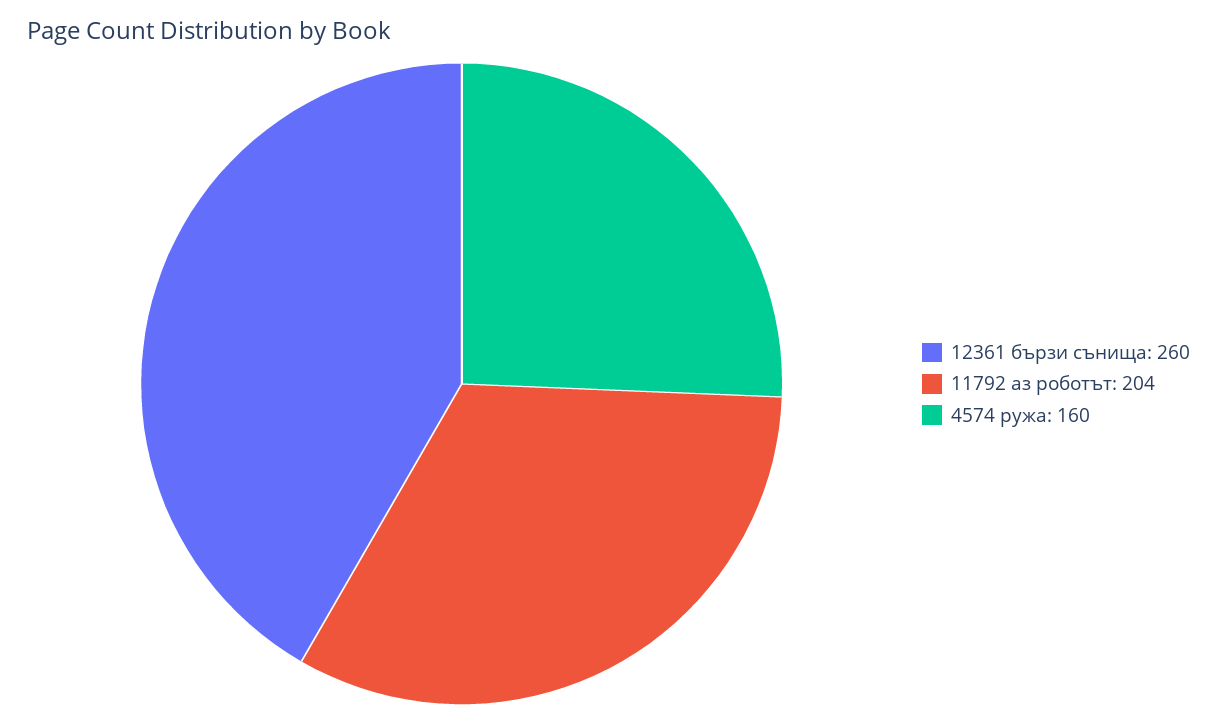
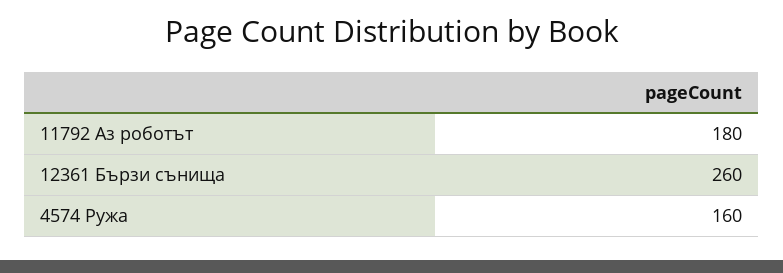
  {
    "12361 бързи сънища": 260,
-   "11792 аз роботът": 204,
+   "11792 аз роботът": 180,
    "4574 ружа": 160
  }

